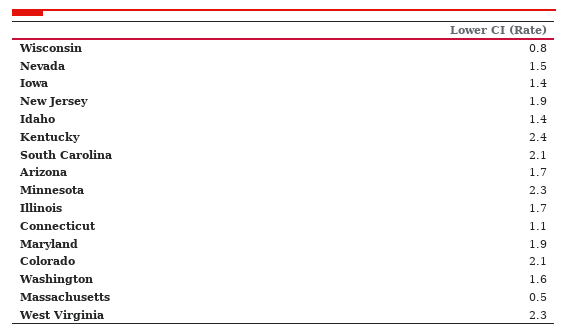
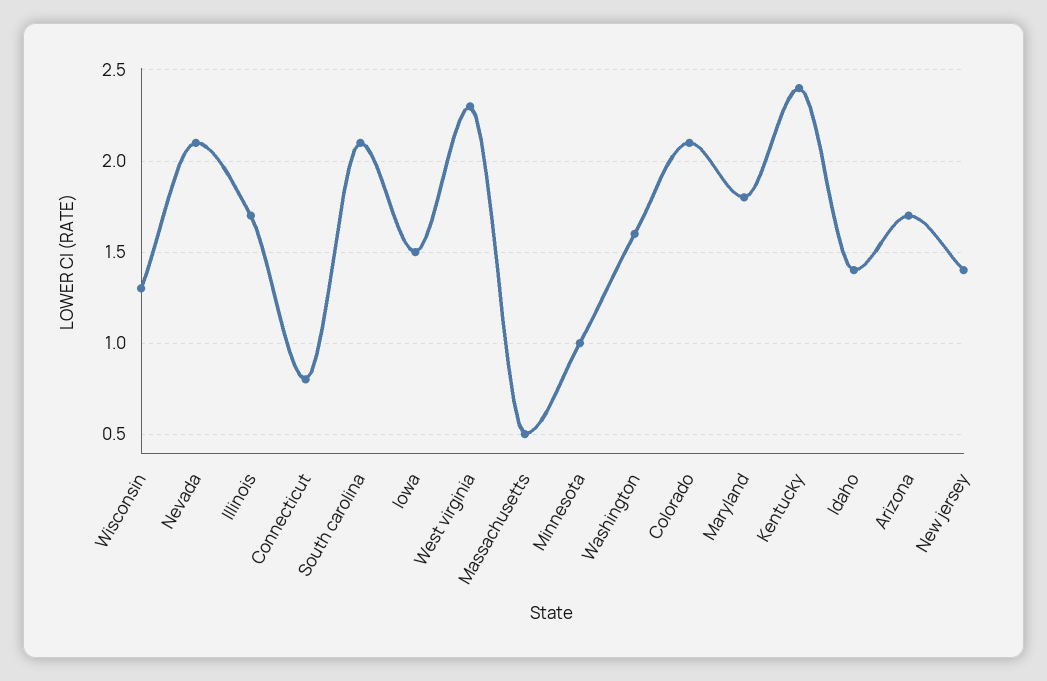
  {
-   "Wisconsin": 0.8,
+   "Wisconsin": 1.3,
-   "Nevada": 1.5,
+   "Nevada": 2.1,
-   "Iowa": 1.4,
+   "Iowa": 1.5,
-   "New Jersey": 1.9,
+   "New Jersey": 1.4,
    "Idaho": 1.4,
    "Kentucky": 2.4,
    "South Carolina": 2.1,
    "Arizona": 1.7,
-   "Minnesota": 2.3,
+   "Minnesota": 1,
    "Illinois": 1.7,
-   "Connecticut": 1.1,
+   "Connecticut": 0.8,
-   "Maryland": 1.9,
+   "Maryland": 1.8,
    "Colorado": 2.1,
    "Washington": 1.6,
    "Massachusetts": 0.5,
    "West Virginia": 2.3
  }

